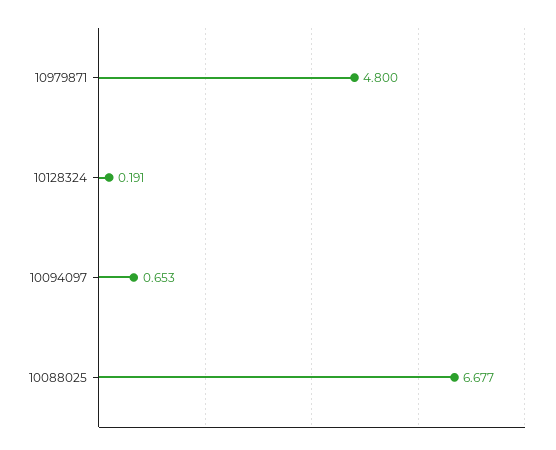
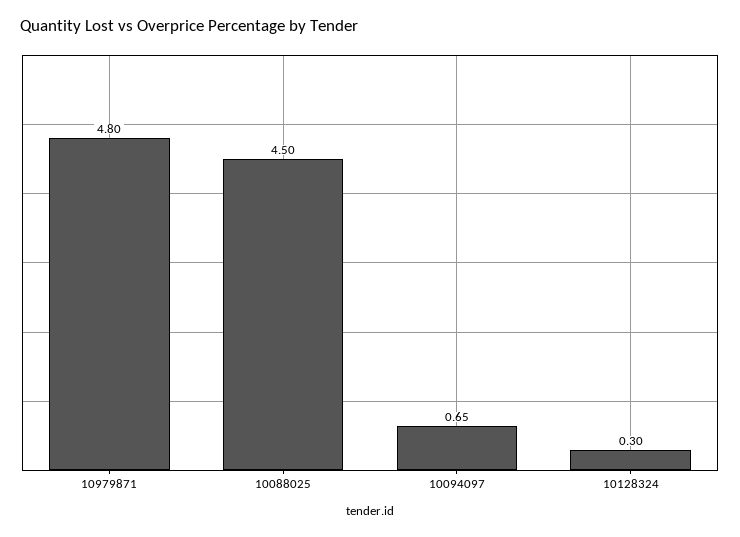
  {
    "10979871": 4.8,
-   "10128324": 0.191,
+   "10128324": 0.3,
    "10094097": 0.653,
-   "10088025": 6.677
+   "10088025": 4.5
  }

